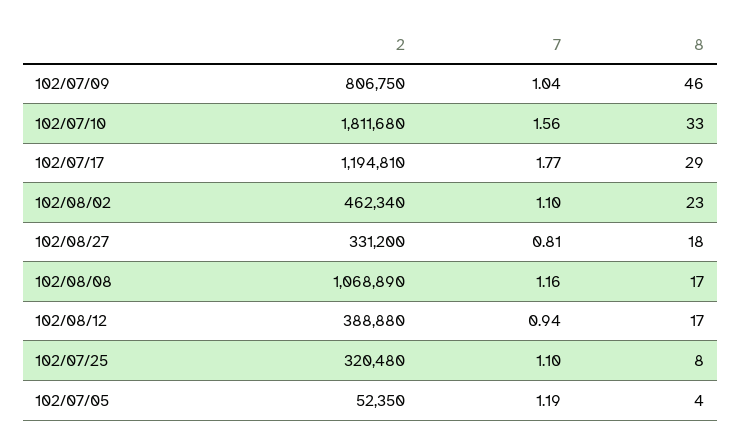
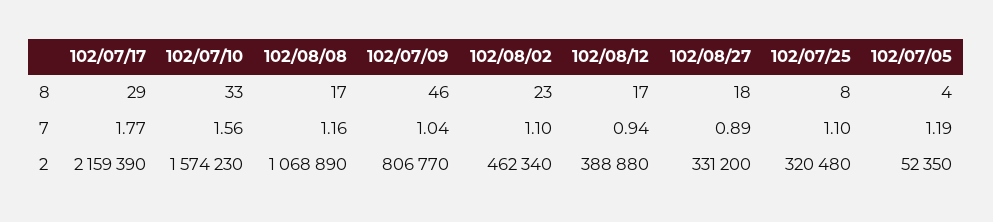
  {
    "2": {
-     "102/07/09": 806750,
+     "102/07/09": 806770,
-     "102/07/10": 1811680,
+     "102/07/10": 1574230,
-     "102/07/17": 1194810,
+     "102/07/17": 2159390,
      "102/08/02": 462340,
      "102/08/27": 331200,
      "102/08/08": 1068890,
      "102/08/12": 388880,
      "102/07/25": 320480,
      "102/07/05": 52350
    },
    "7": {
      "102/07/09": 1.04,
      "102/07/10": 1.56,
      "102/07/17": 1.77,
      "102/08/02": 1.1,
-     "102/08/27": 0.81,
+     "102/08/27": 0.89,
      "102/08/08": 1.16,
      "102/08/12": 0.94,
      "102/07/25": 1.1,
      "102/07/05": 1.19
    },
    "8": {
      "102/07/09": 46,
      "102/07/10": 33,
      "102/07/17": 29,
      "102/08/02": 23,
      "102/08/27": 18,
      "102/08/08": 17,
      "102/08/12": 17,
      "102/07/25": 8,
      "102/07/05": 4
    }
  }

